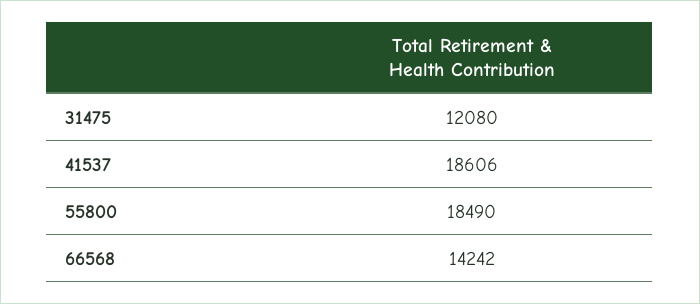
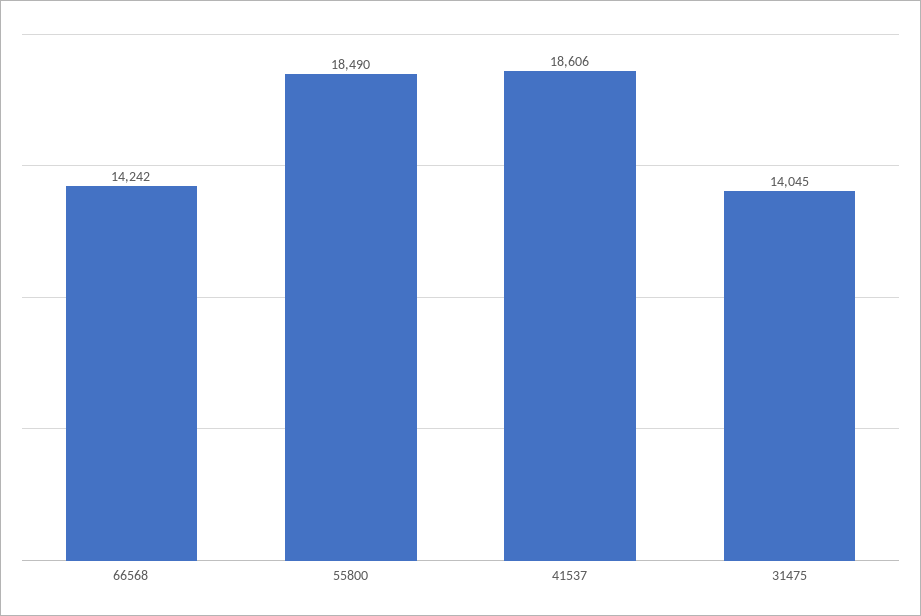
  {
-   "31475": 12080,
+   "31475": 14045,
    "41537": 18606,
    "55800": 18490,
    "66568": 14242
  }

